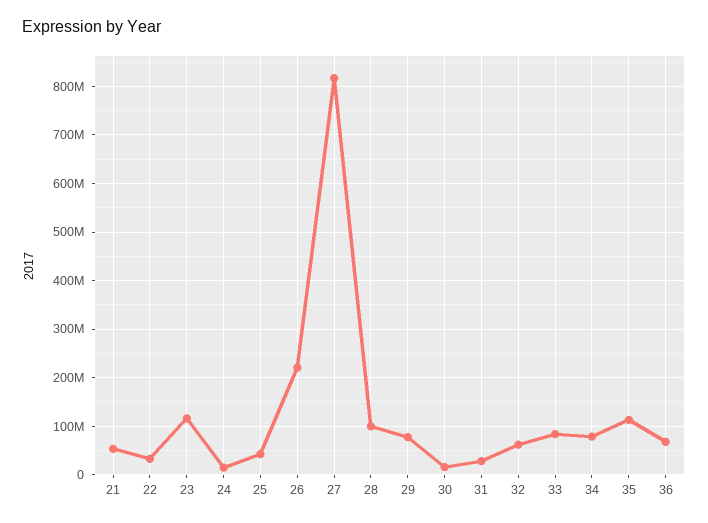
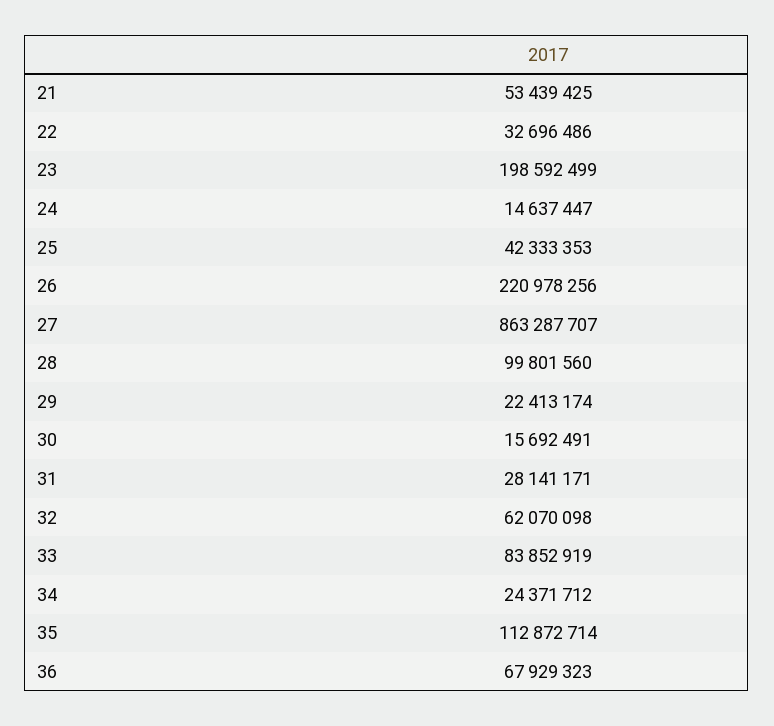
  {
    "21": 53439425,
    "22": 32696486,
-   "23": 120000000,
+   "23": 198592499,
    "24": 14637447,
    "25": 42333353,
    "26": 220978256,
-   "27": 820000000,
+   "27": 863287707,
    "28": 99801560,
-   "29": 80000000,
+   "29": 22413174,
    "30": 15692491,
    "31": 28141171,
    "32": 62070098,
    "33": 83852919,
-   "34": 80000000,
+   "34": 24371712,
    "35": 112872714,
    "36": 67929323
  }

